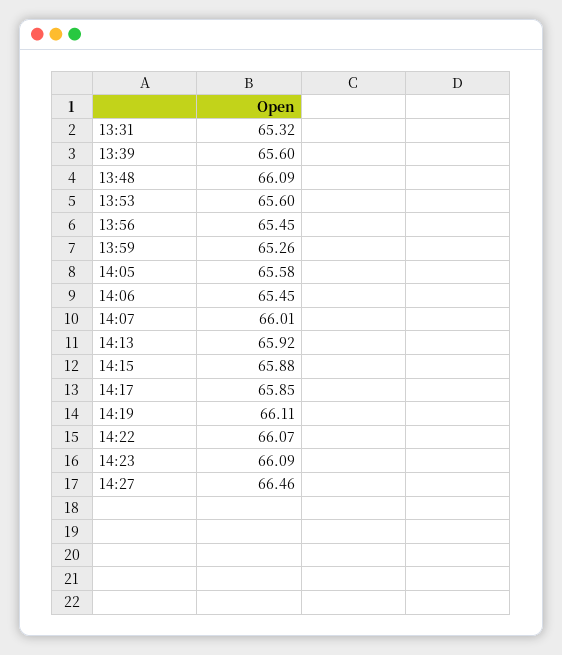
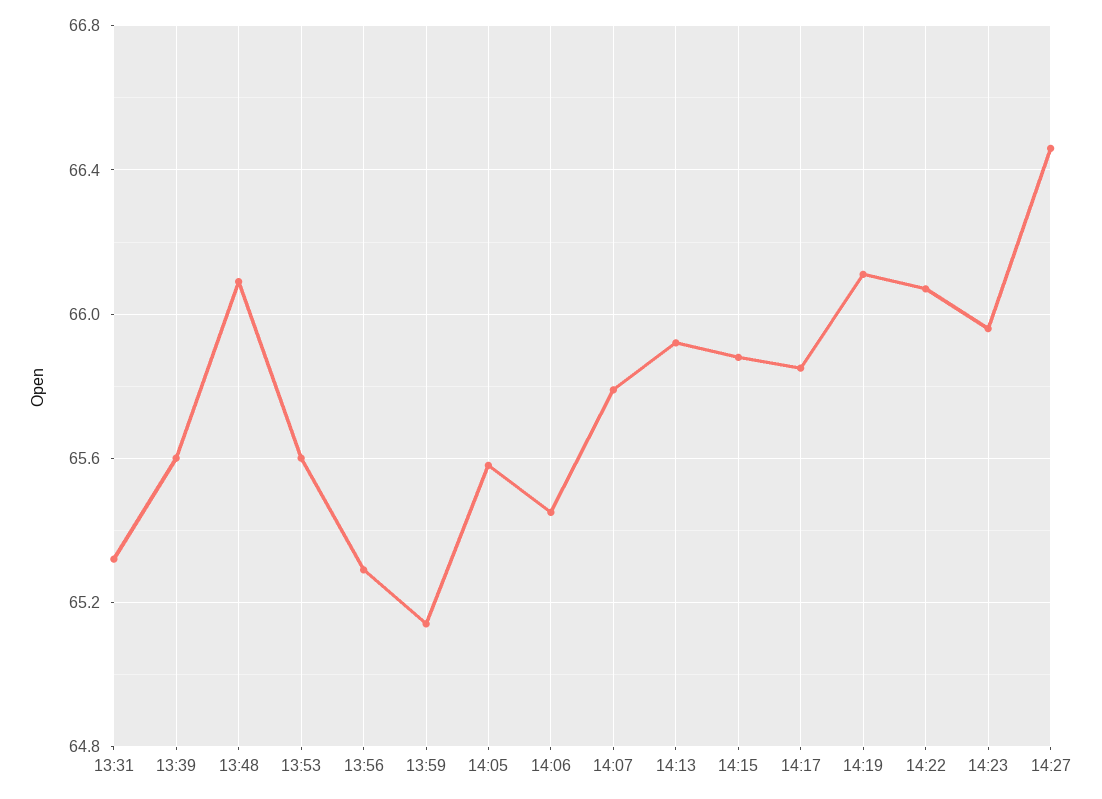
  {
    "13:31": 65.32,
    "13:39": 65.6,
    "13:48": 66.09,
    "13:53": 65.6,
-   "13:56": 65.45,
+   "13:56": 65.3,
-   "13:59": 65.26,
+   "13:59": 65.15,
    "14:05": 65.58,
    "14:06": 65.45,
-   "14:07": 66.01,
+   "14:07": 65.8,
    "14:13": 65.92,
    "14:15": 65.88,
    "14:17": 65.85,
    "14:19": 66.11,
    "14:22": 66.07,
-   "14:23": 66.09,
+   "14:23": 65.95,
    "14:27": 66.46
  }

